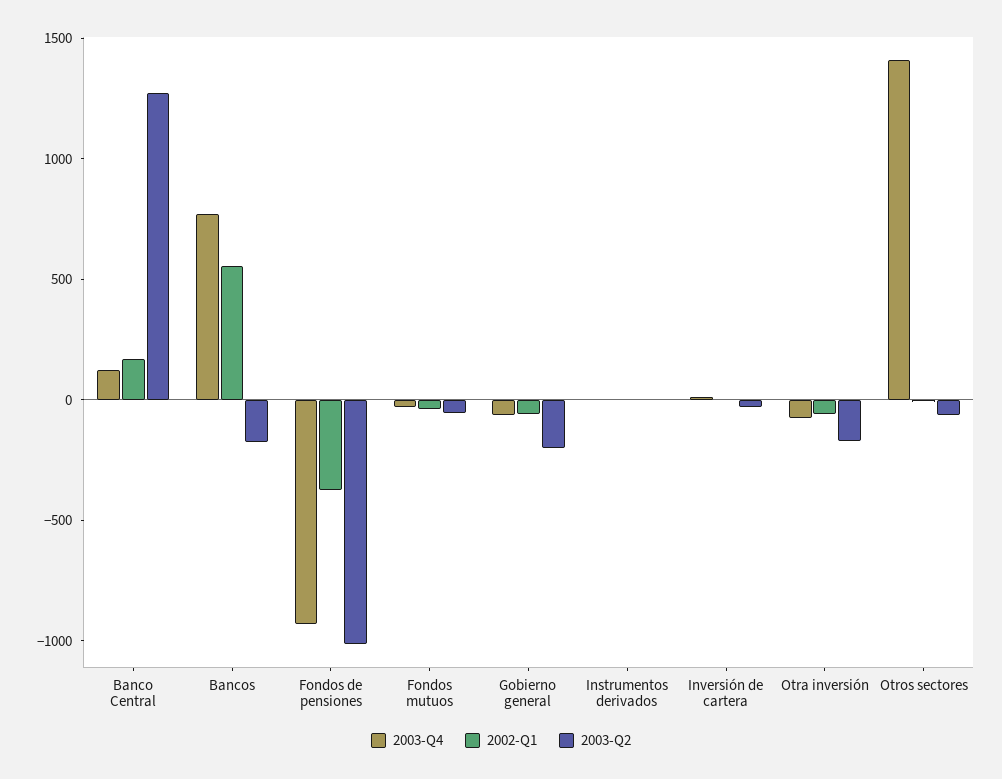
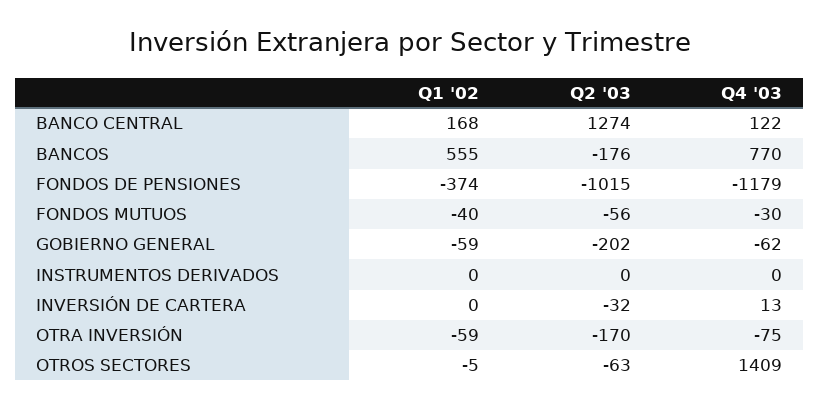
  {
    "2003-Q4": {
      "Banco Central": 122,
      "Bancos": 770,
-     "Fondos de pensiones": -900,
+     "Fondos de pensiones": -1179,
      "Fondos mutuos": -30,
      "Gobierno general": -62,
      "Instrumentos derivados": 0,
      "Inversión de cartera": 13,
      "Otra inversión": -75,
      "Otros sectores": 1409
    },
    "2002-Q1": {
      "Banco Central": 168,
      "Bancos": 555,
      "Fondos de pensiones": -374,
      "Fondos mutuos": -40,
      "Gobierno general": -59,
      "Instrumentos derivados": 0,
      "Inversión de cartera": 0,
      "Otra inversión": -59,
      "Otros sectores": -5
    },
    "2003-Q2": {
      "Banco Central": 1274,
      "Bancos": -176,
      "Fondos de pensiones": -1015,
      "Fondos mutuos": -56,
      "Gobierno general": -202,
      "Instrumentos derivados": 0,
      "Inversión de cartera": -32,
      "Otra inversión": -170,
      "Otros sectores": -63
    }
  }

